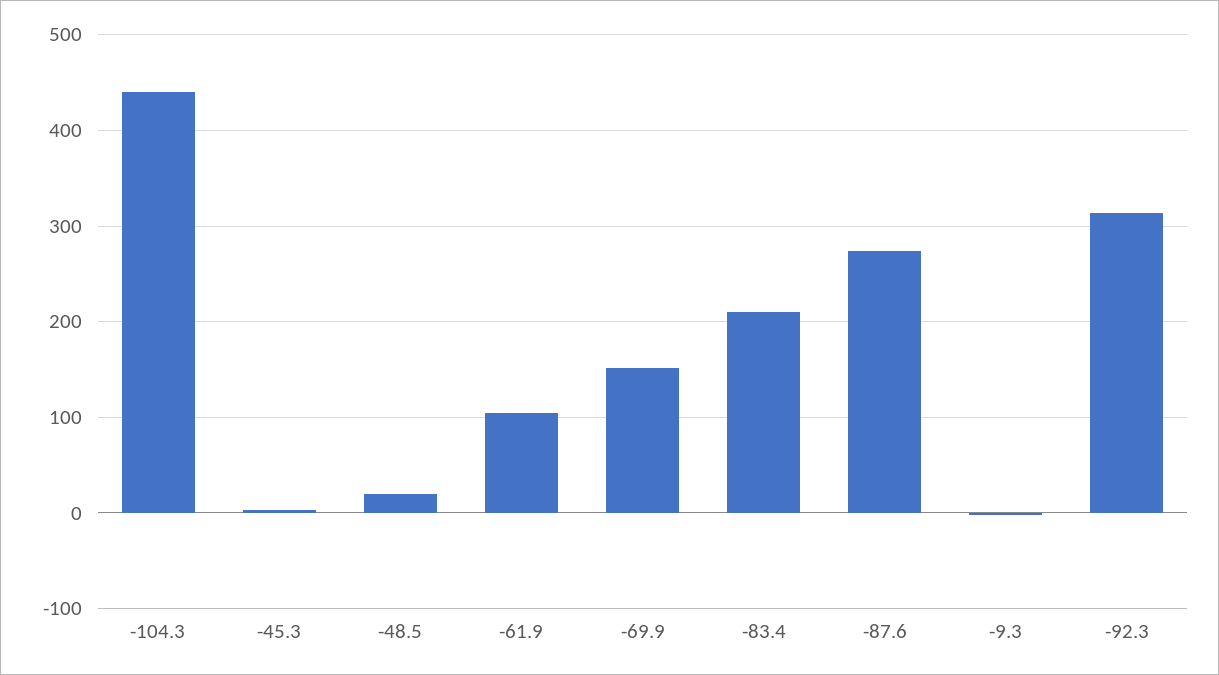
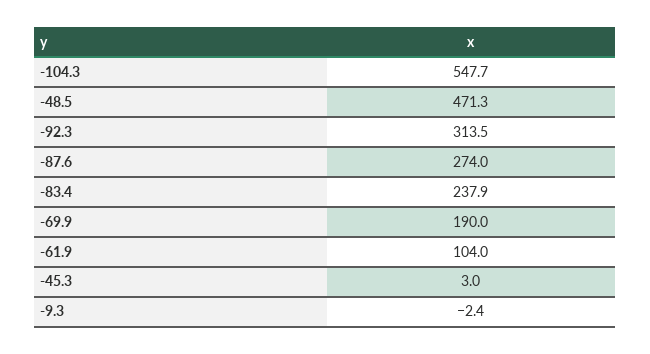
  {
-   "-104.3": 440,
+   "-104.3": 547.7,
    "-45.3": 3,
-   "-48.5": 20,
+   "-48.5": 471.3,
    "-61.9": 104,
-   "-69.9": 150,
+   "-69.9": 190,
-   "-83.4": 210,
+   "-83.4": 237.9,
    "-87.6": 274,
    "-9.3": -2.4,
    "-92.3": 313.5
  }

